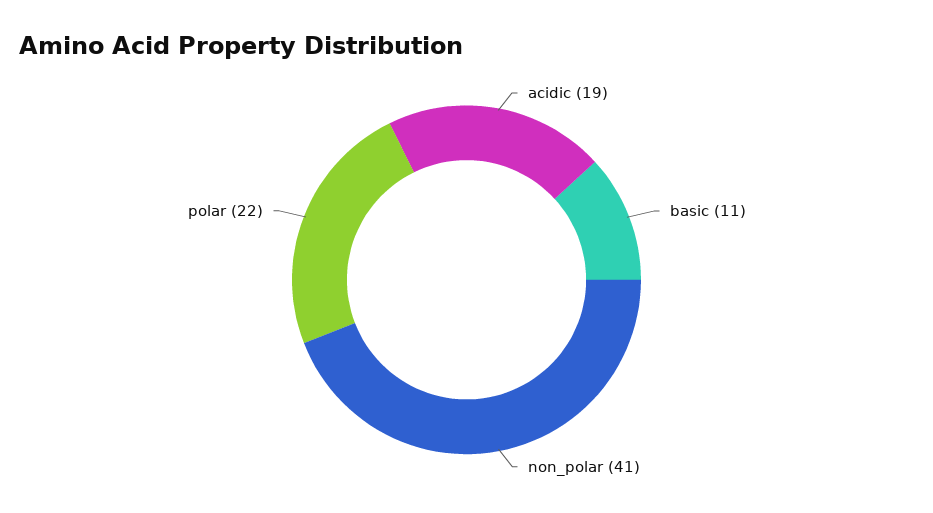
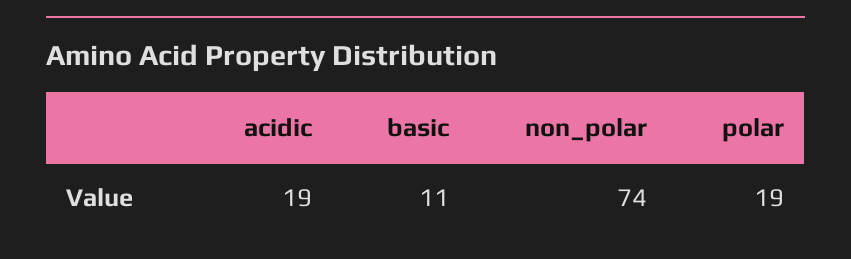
  {
    "acidic": 19,
    "basic": 11,
-   "non_polar": 41,
+   "non_polar": 74,
-   "polar": 22
+   "polar": 19
  }

